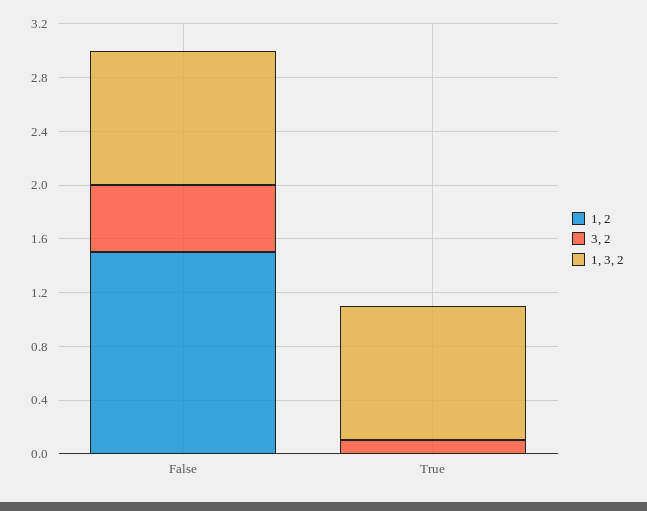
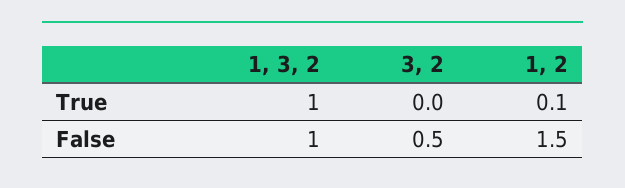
  {
    "1, 2": {
      "False": 1.5,
-     "True": 0
+     "True": 0.1
    },
    "3, 2": {
      "False": 0.5,
-     "True": 0.1
+     "True": 0
    },
    "1, 3, 2": {
      "False": 1,
      "True": 1
    }
  }

